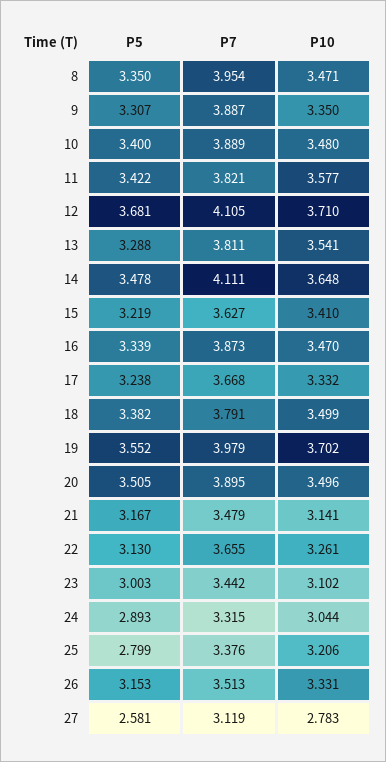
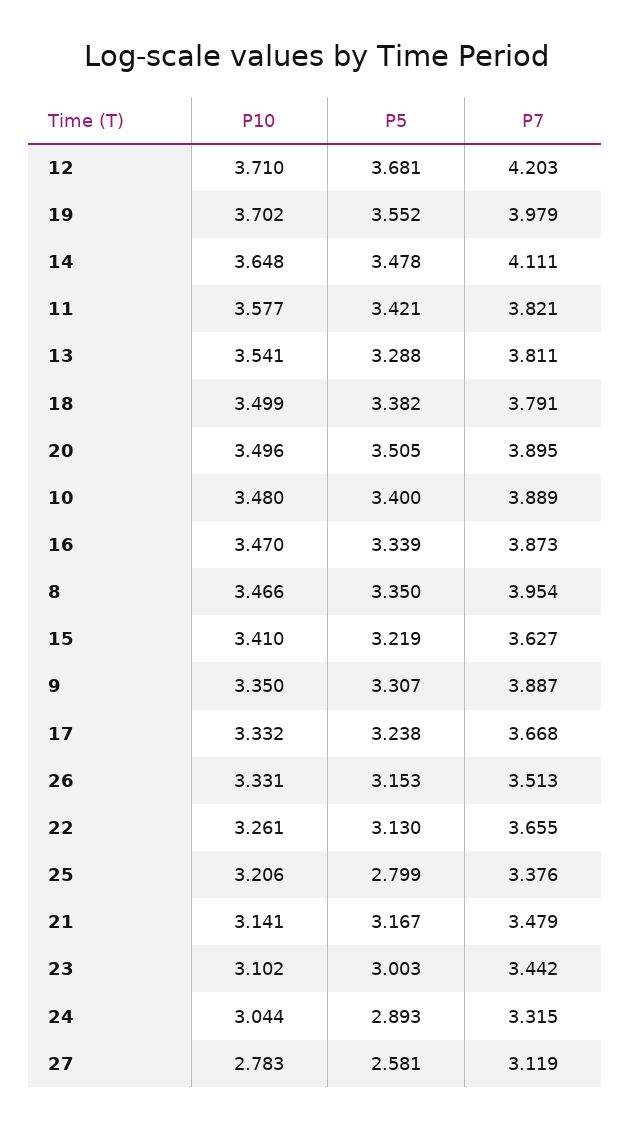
  {
    "P5": {
      "8": 3.35,
      "9": 3.307,
      "10": 3.4,
-     "11": 3.422,
+     "11": 3.421,
      "12": 3.681,
      "13": 3.288,
      "14": 3.478,
      "15": 3.219,
      "16": 3.339,
      "17": 3.238,
      "18": 3.382,
      "19": 3.552,
      "20": 3.505,
      "21": 3.167,
      "22": 3.13,
      "23": 3.003,
      "24": 2.893,
      "25": 2.799,
      "26": 3.153,
      "27": 2.581
    },
    "P7": {
      "8": 3.954,
      "9": 3.887,
      "10": 3.889,
      "11": 3.821,
-     "12": 4.105,
+     "12": 4.203,
      "13": 3.811,
      "14": 4.111,
      "15": 3.627,
      "16": 3.873,
      "17": 3.668,
      "18": 3.791,
      "19": 3.979,
      "20": 3.895,
      "21": 3.479,
      "22": 3.655,
      "23": 3.442,
      "24": 3.315,
      "25": 3.376,
      "26": 3.513,
      "27": 3.119
    },
    "P10": {
-     "8": 3.471,
+     "8": 3.466,
      "9": 3.35,
      "10": 3.48,
      "11": 3.577,
      "12": 3.71,
      "13": 3.541,
      "14": 3.648,
      "15": 3.41,
      "16": 3.47,
      "17": 3.332,
      "18": 3.499,
      "19": 3.702,
      "20": 3.496,
      "21": 3.141,
      "22": 3.261,
      "23": 3.102,
      "24": 3.044,
      "25": 3.206,
      "26": 3.331,
      "27": 2.783
    }
  }

